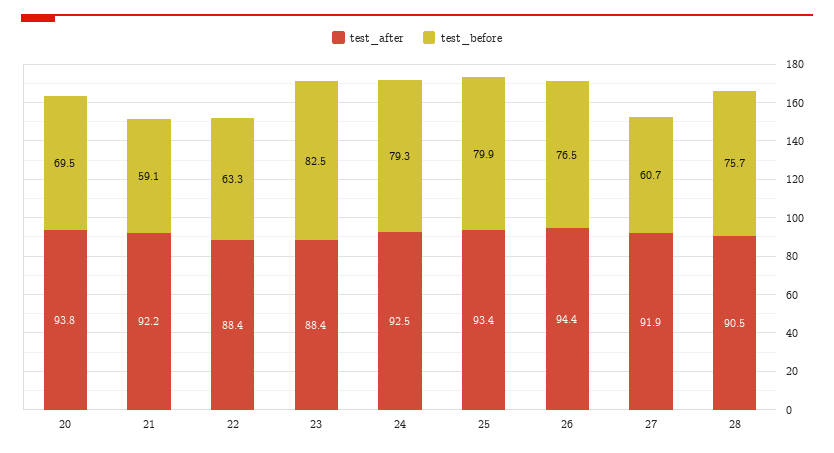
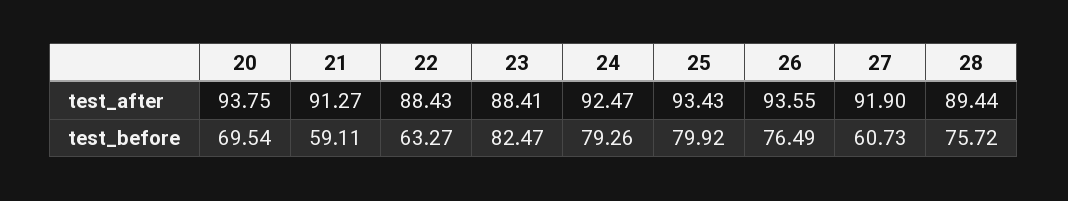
  {
    "test_after": {
      "20": 93.75,
-     "21": 92.2,
+     "21": 91.27,
      "22": 88.43,
      "23": 88.41,
      "24": 92.47,
      "25": 93.43,
-     "26": 94.4,
+     "26": 93.55,
      "27": 91.9,
-     "28": 90.5
+     "28": 89.44
    },
    "test_before": {
      "20": 69.54,
      "21": 59.11,
      "22": 63.27,
      "23": 82.47,
      "24": 79.26,
      "25": 79.92,
      "26": 76.49,
      "27": 60.73,
      "28": 75.72
    }
  }

